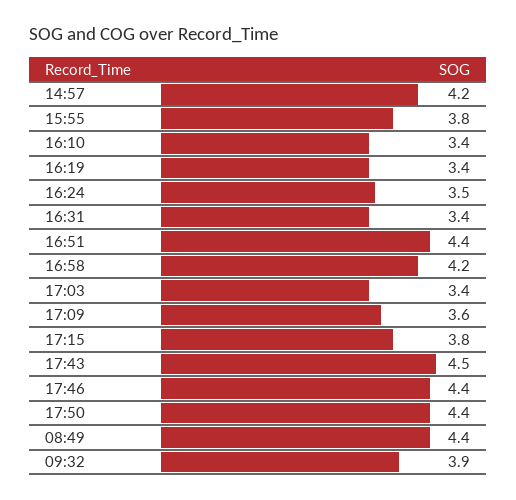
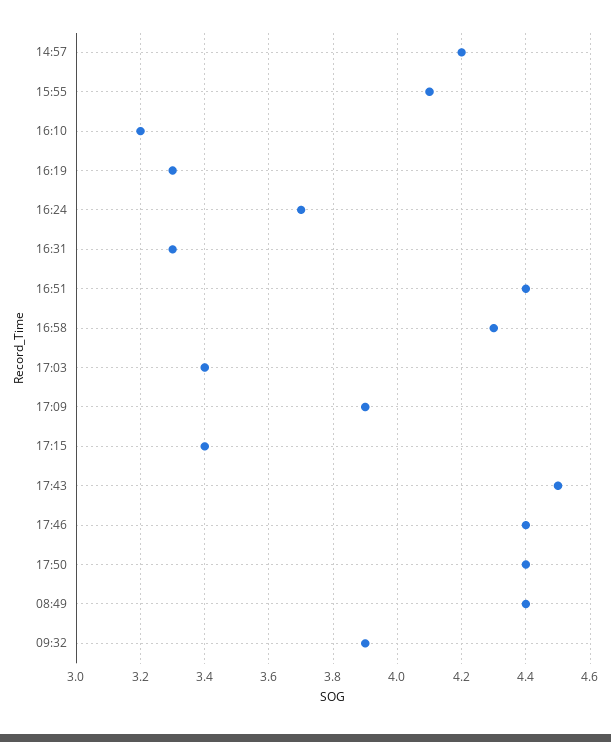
  {
    "14:57": 4.2,
-   "15:55": 3.8,
+   "15:55": 4.1,
-   "16:10": 3.4,
+   "16:10": 3.2,
-   "16:19": 3.4,
+   "16:19": 3.3,
-   "16:24": 3.5,
+   "16:24": 3.7,
-   "16:31": 3.4,
+   "16:31": 3.3,
    "16:51": 4.4,
-   "16:58": 4.2,
+   "16:58": 4.3,
    "17:03": 3.4,
-   "17:09": 3.6,
+   "17:09": 3.9,
-   "17:15": 3.8,
+   "17:15": 3.4,
    "17:43": 4.5,
    "17:46": 4.4,
    "17:50": 4.4,
    "08:49": 4.4,
    "09:32": 3.9
  }

